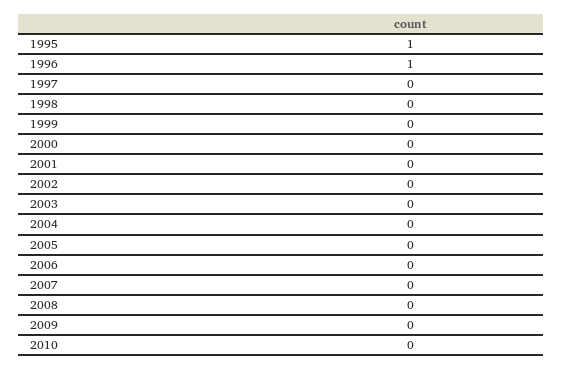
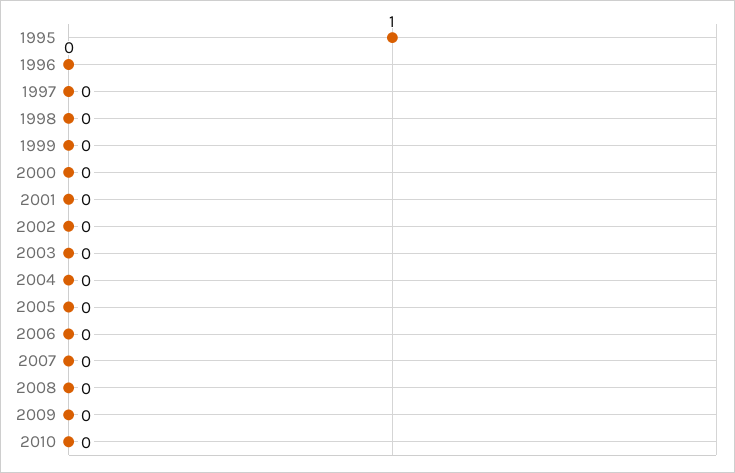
  {
    "1995": 1,
-   "1996": 1,
+   "1996": 0,
    "1997": 0,
    "1998": 0,
    "1999": 0,
    "2000": 0,
    "2001": 0,
    "2002": 0,
    "2003": 0,
    "2004": 0,
    "2005": 0,
    "2006": 0,
    "2007": 0,
    "2008": 0,
    "2009": 0,
    "2010": 0
  }

